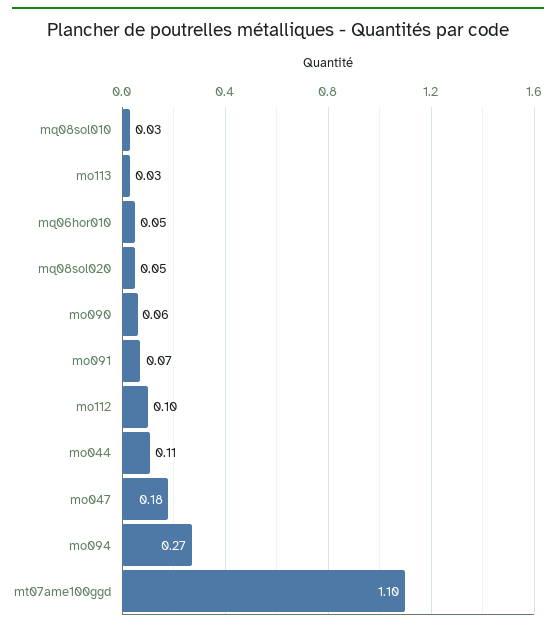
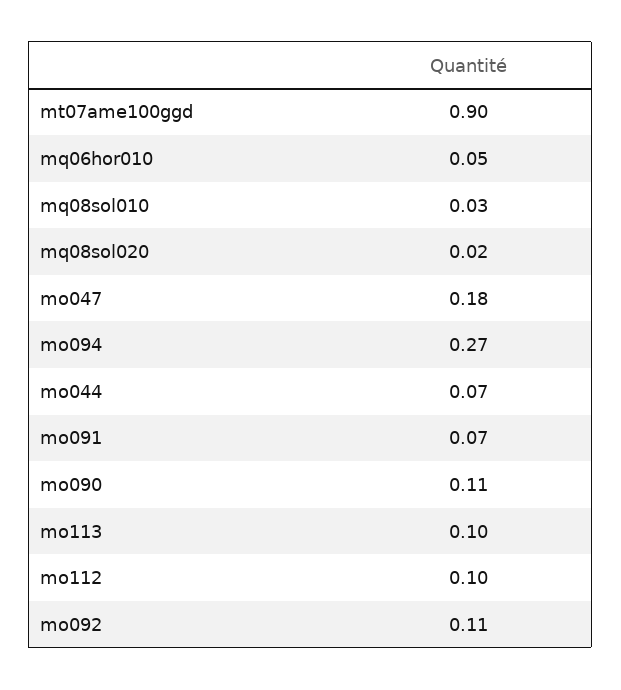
  {
    "mq08sol010": 0.03,
-   "mo113": 0.03,
+   "mo113": 0.1,
    "mq06hor010": 0.05,
-   "mq08sol020": 0.05,
+   "mq08sol020": 0.02,
-   "mo090": 0.06,
+   "mo090": 0.11,
    "mo091": 0.07,
    "mo112": 0.1,
-   "mo044": 0.11,
+   "mo044": 0.07,
    "mo047": 0.18,
    "mo094": 0.27,
-   "mt07ame100ggd": 1.1
+   "mt07ame100ggd": 0.9,
+   "mo092": 0.11
  }

